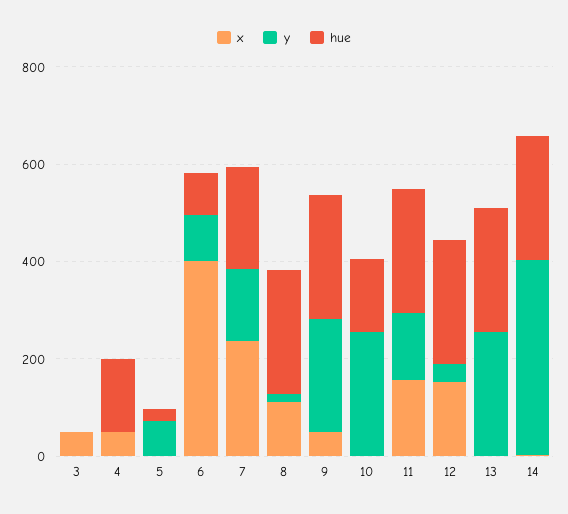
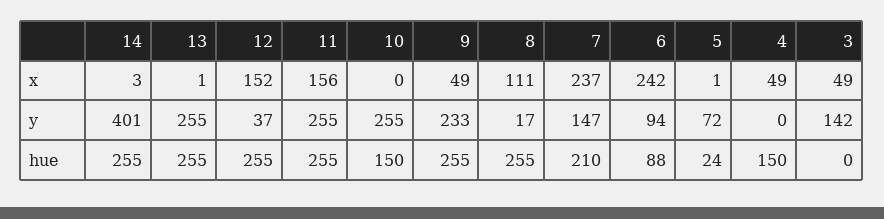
  {
    "x": {
      "3": 49,
      "4": 49,
      "5": 1,
-     "6": 400,
+     "6": 242,
      "7": 237,
      "8": 111,
      "9": 49,
      "10": 0,
      "11": 156,
      "12": 152,
      "13": 1,
      "14": 3
    },
    "y": {
-     "3": 0,
+     "3": 142,
      "4": 0,
      "5": 72,
      "6": 94,
      "7": 147,
      "8": 17,
      "9": 233,
      "10": 255,
-     "11": 150,
+     "11": 255,
      "12": 37,
      "13": 255,
      "14": 401
    },
    "hue": {
      "3": 0,
      "4": 150,
      "5": 24,
      "6": 88,
      "7": 210,
      "8": 255,
      "9": 255,
      "10": 150,
      "11": 255,
      "12": 255,
      "13": 255,
      "14": 255
    }
  }

